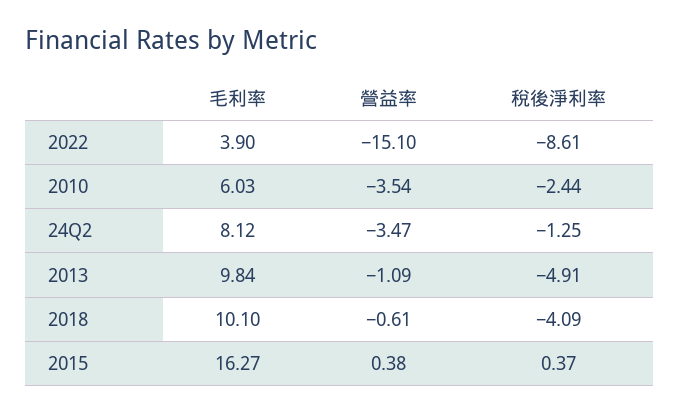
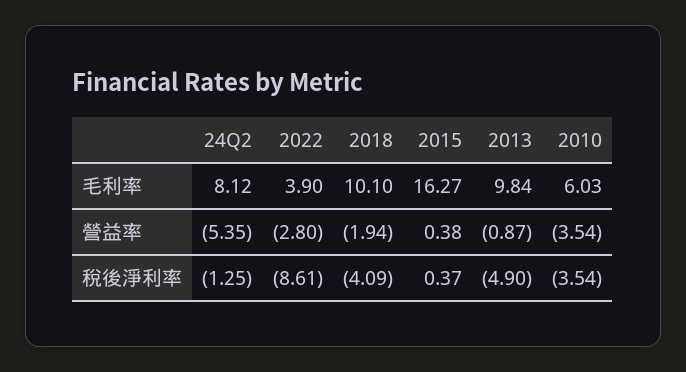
  {
    "毛利率": {
      "2022": 3.9,
      "2010": 6.03,
      "24Q2": 8.12,
      "2013": 9.84,
      "2018": 10.1,
      "2015": 16.27
    },
    "營益率": {
-     "2022": -15.1,
+     "2022": -2.8,
      "2010": -3.54,
-     "24Q2": -3.47,
+     "24Q2": -5.35,
-     "2013": -1.09,
+     "2013": -0.87,
-     "2018": -0.61,
+     "2018": -1.94,
      "2015": 0.38
    },
    "稅後淨利率": {
      "2022": -8.61,
-     "2010": -2.44,
+     "2010": -3.54,
      "24Q2": -1.25,
-     "2013": -4.91,
+     "2013": -4.9,
      "2018": -4.09,
      "2015": 0.37
    }
  }

